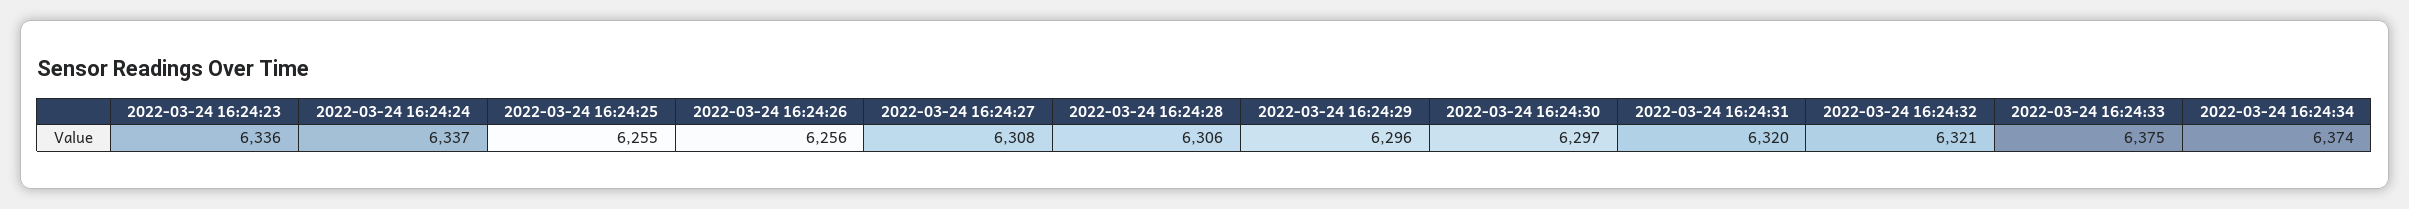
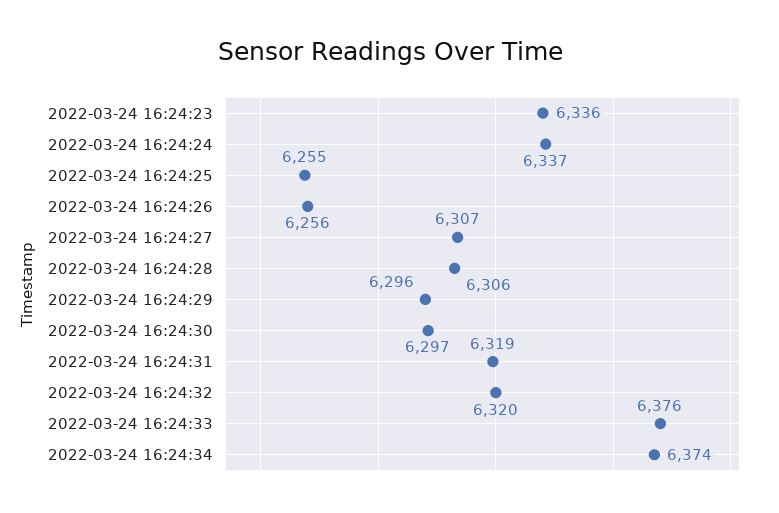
  {
    "2022-03-24 16:24:23": 6336,
    "2022-03-24 16:24:24": 6337,
    "2022-03-24 16:24:25": 6255,
    "2022-03-24 16:24:26": 6256,
-   "2022-03-24 16:24:27": 6308,
+   "2022-03-24 16:24:27": 6307,
    "2022-03-24 16:24:28": 6306,
    "2022-03-24 16:24:29": 6296,
    "2022-03-24 16:24:30": 6297,
-   "2022-03-24 16:24:31": 6320,
+   "2022-03-24 16:24:31": 6319,
-   "2022-03-24 16:24:32": 6321,
+   "2022-03-24 16:24:32": 6320,
-   "2022-03-24 16:24:33": 6375,
+   "2022-03-24 16:24:33": 6376,
    "2022-03-24 16:24:34": 6374
  }

